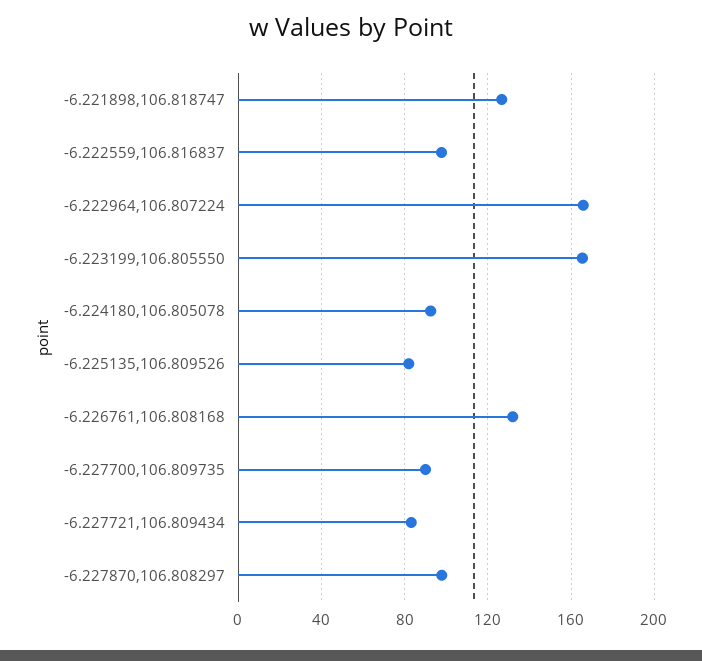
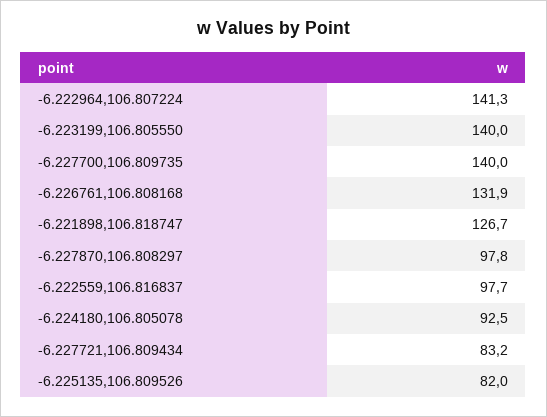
  {
    "-6.221898,106.818747": 126.7,
    "-6.222559,106.816837": 97.7,
-   "-6.222964,106.807224": 165,
+   "-6.222964,106.807224": 141.3,
-   "-6.223199,106.805550": 165,
+   "-6.223199,106.805550": 140,
    "-6.224180,106.805078": 92.5,
    "-6.225135,106.809526": 82,
    "-6.226761,106.808168": 131.9,
-   "-6.227700,106.809735": 90,
+   "-6.227700,106.809735": 140,
    "-6.227721,106.809434": 83.2,
    "-6.227870,106.808297": 97.8
  }

